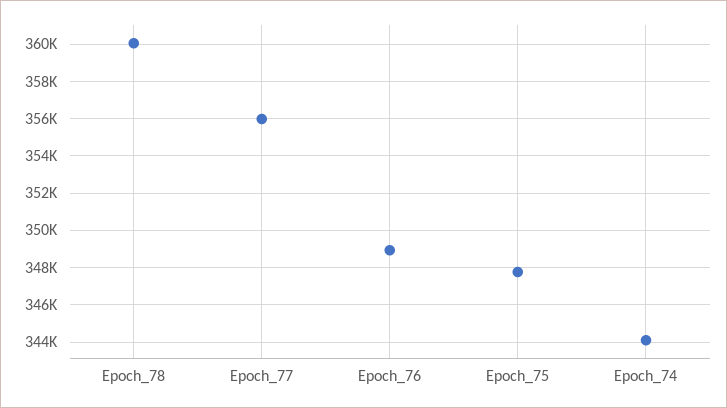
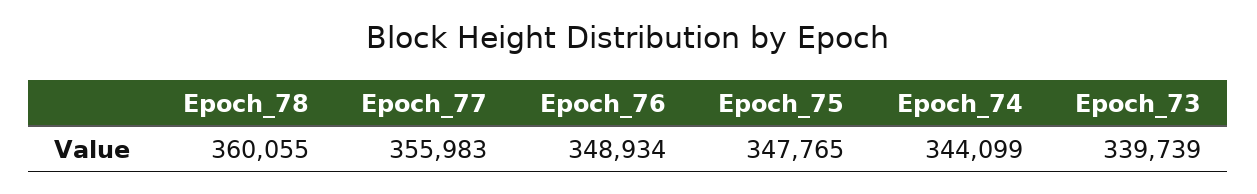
  {
    "Epoch_78": 360055,
    "Epoch_77": 355983,
    "Epoch_76": 348934,
    "Epoch_75": 347765,
-   "Epoch_74": 344099
+   "Epoch_74": 344099,
+   "Epoch_73": 339739
  }

